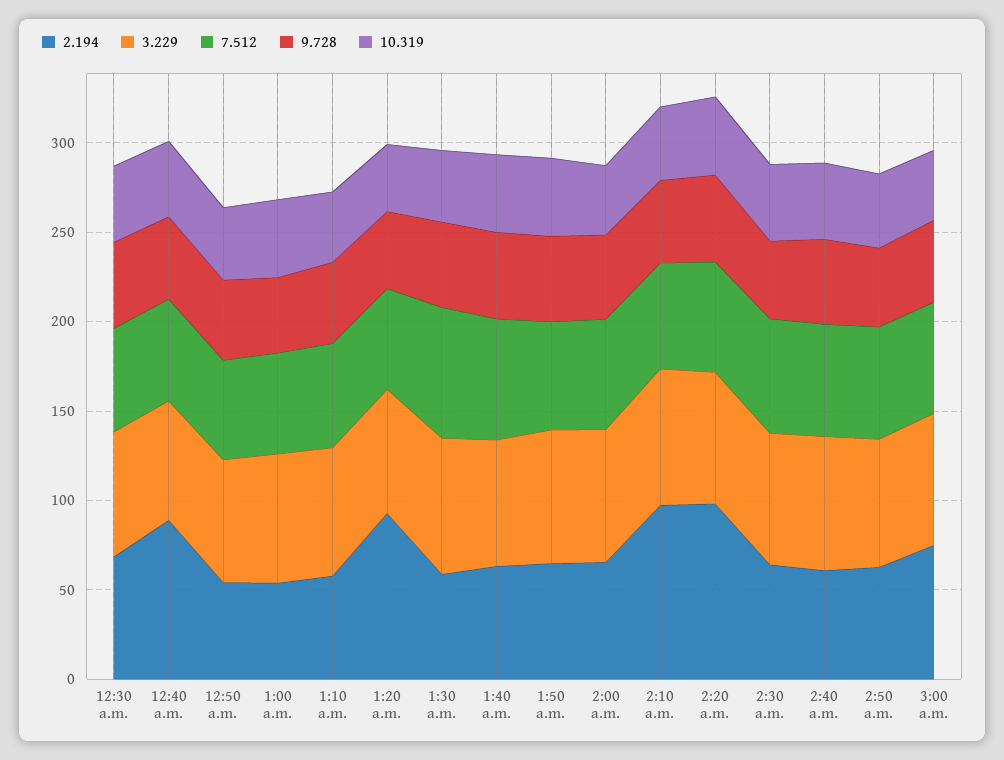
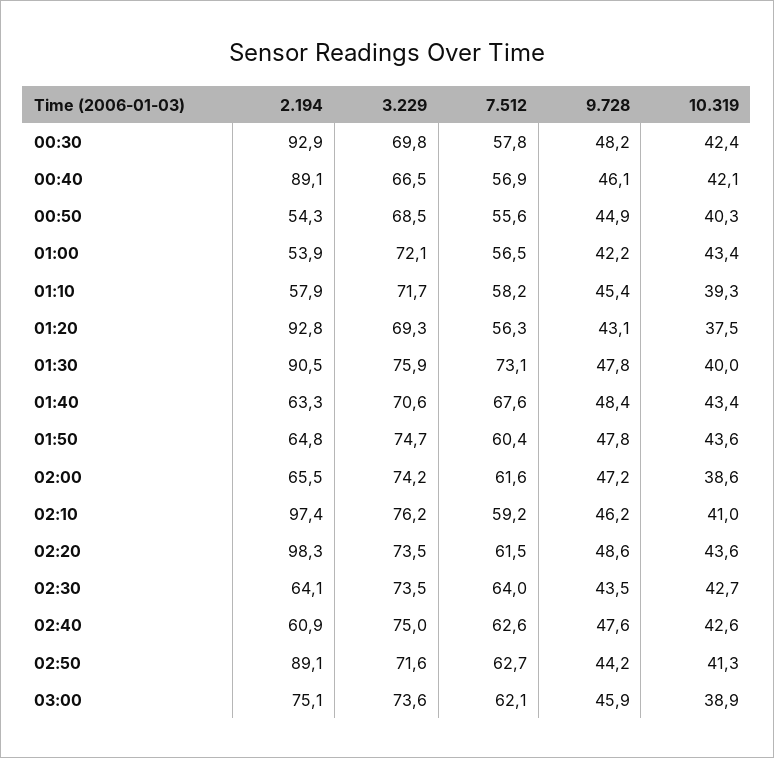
  {
    "2.194": {
-     "12:30 a.m.": 70,
+     "12:30 a.m.": 92.9,
      "12:40 a.m.": 89.1,
      "12:50 a.m.": 54.3,
      "1:00 a.m.": 53.9,
      "1:10 a.m.": 57.9,
      "1:20 a.m.": 92.8,
-     "1:30 a.m.": 60,
+     "1:30 a.m.": 90.5,
      "1:40 a.m.": 63.3,
      "1:50 a.m.": 64.8,
      "2:00 a.m.": 65.5,
      "2:10 a.m.": 97.4,
      "2:20 a.m.": 98.3,
      "2:30 a.m.": 64.1,
      "2:40 a.m.": 60.9,
-     "2:50 a.m.": 60,
+     "2:50 a.m.": 89.1,
      "3:00 a.m.": 75.1
    },
    "3.229": {
      "12:30 a.m.": 69.8,
      "12:40 a.m.": 66.5,
      "12:50 a.m.": 68.5,
      "1:00 a.m.": 72.1,
      "1:10 a.m.": 71.7,
      "1:20 a.m.": 69.3,
      "1:30 a.m.": 75.9,
      "1:40 a.m.": 70.6,
      "1:50 a.m.": 74.7,
      "2:00 a.m.": 74.2,
      "2:10 a.m.": 76.2,
      "2:20 a.m.": 73.5,
      "2:30 a.m.": 73.5,
      "2:40 a.m.": 75,
      "2:50 a.m.": 71.6,
      "3:00 a.m.": 73.6
    },
    "7.512": {
      "12:30 a.m.": 57.8,
      "12:40 a.m.": 56.9,
      "12:50 a.m.": 55.6,
      "1:00 a.m.": 56.5,
      "1:10 a.m.": 58.2,
      "1:20 a.m.": 56.3,
      "1:30 a.m.": 73.1,
      "1:40 a.m.": 67.6,
      "1:50 a.m.": 60.4,
      "2:00 a.m.": 61.6,
      "2:10 a.m.": 59.2,
      "2:20 a.m.": 61.5,
      "2:30 a.m.": 64,
      "2:40 a.m.": 62.6,
      "2:50 a.m.": 62.7,
      "3:00 a.m.": 62.1
    },
    "9.728": {
      "12:30 a.m.": 48.2,
      "12:40 a.m.": 46.1,
      "12:50 a.m.": 44.9,
      "1:00 a.m.": 42.2,
      "1:10 a.m.": 45.4,
      "1:20 a.m.": 43.1,
      "1:30 a.m.": 47.8,
      "1:40 a.m.": 48.4,
      "1:50 a.m.": 47.8,
      "2:00 a.m.": 47.2,
      "2:10 a.m.": 46.2,
      "2:20 a.m.": 48.6,
      "2:30 a.m.": 43.5,
      "2:40 a.m.": 47.6,
      "2:50 a.m.": 44.2,
      "3:00 a.m.": 45.9
    },
    "10.319": {
      "12:30 a.m.": 42.4,
      "12:40 a.m.": 42.1,
      "12:50 a.m.": 40.3,
      "1:00 a.m.": 43.4,
      "1:10 a.m.": 39.3,
      "1:20 a.m.": 37.5,
      "1:30 a.m.": 40,
      "1:40 a.m.": 43.4,
      "1:50 a.m.": 43.6,
      "2:00 a.m.": 38.6,
      "2:10 a.m.": 41,
      "2:20 a.m.": 43.6,
      "2:30 a.m.": 42.7,
      "2:40 a.m.": 42.6,
      "2:50 a.m.": 41.3,
      "3:00 a.m.": 38.9
    }
  }

